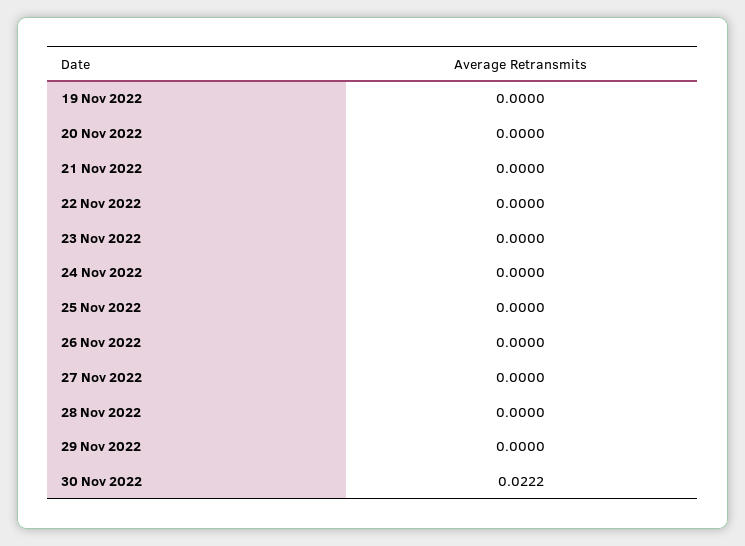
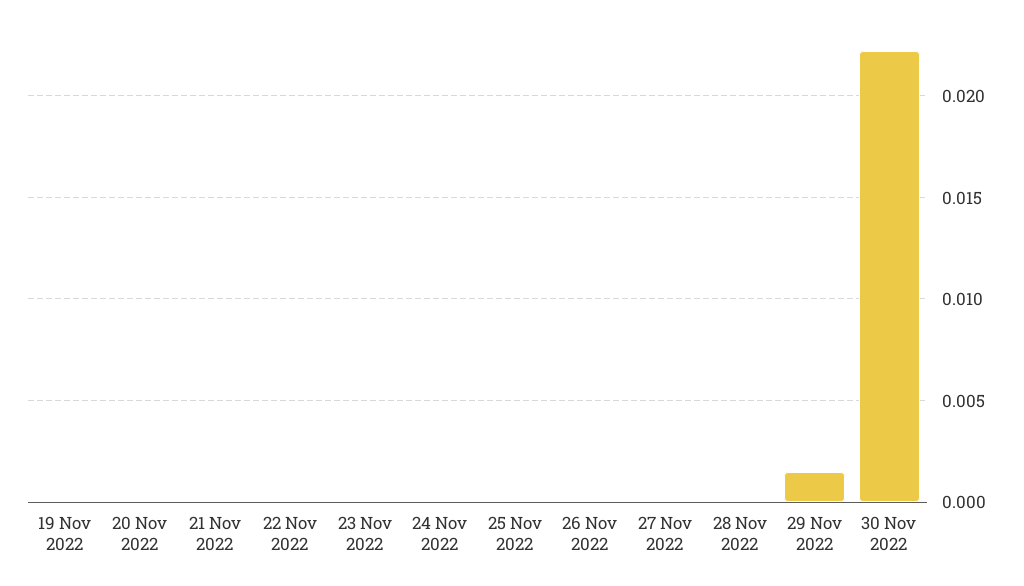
  {
    "19 Nov 2022": 0,
    "20 Nov 2022": 0,
    "21 Nov 2022": 0,
    "22 Nov 2022": 0,
    "23 Nov 2022": 0,
    "24 Nov 2022": 0,
    "25 Nov 2022": 0,
    "26 Nov 2022": 0,
    "27 Nov 2022": 0,
    "28 Nov 2022": 0,
-   "29 Nov 2022": 0,
+   "29 Nov 2022": 0.0015,
    "30 Nov 2022": 0.0222
  }

